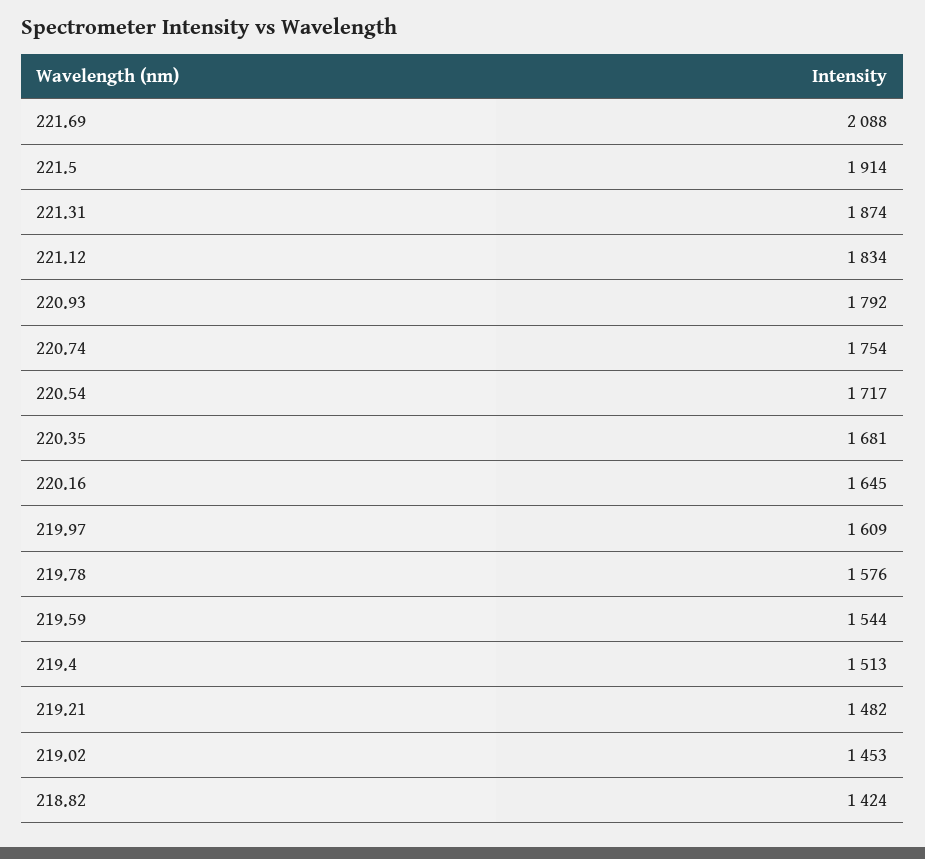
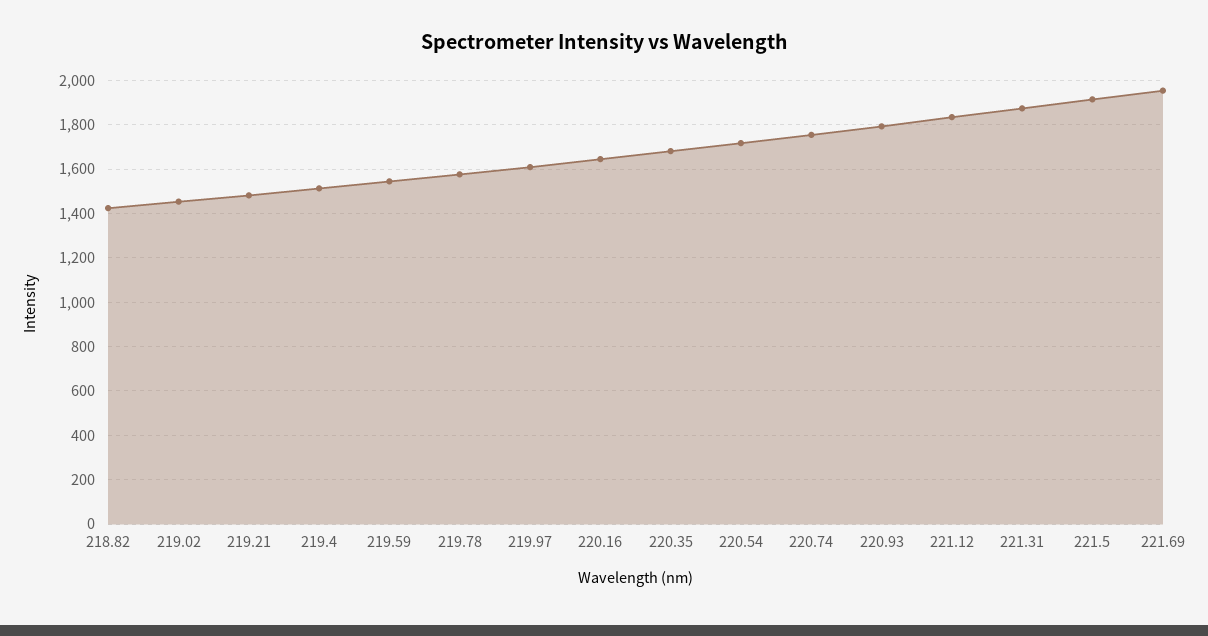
  {
-   "221.69": 2088,
+   "221.69": 1950,
    "221.5": 1914,
    "221.31": 1874,
    "221.12": 1834,
    "220.93": 1792,
    "220.74": 1754,
    "220.54": 1717,
    "220.35": 1681,
    "220.16": 1645,
    "219.97": 1609,
    "219.78": 1576,
    "219.59": 1544,
    "219.4": 1513,
    "219.21": 1482,
    "219.02": 1453,
    "218.82": 1424
  }

